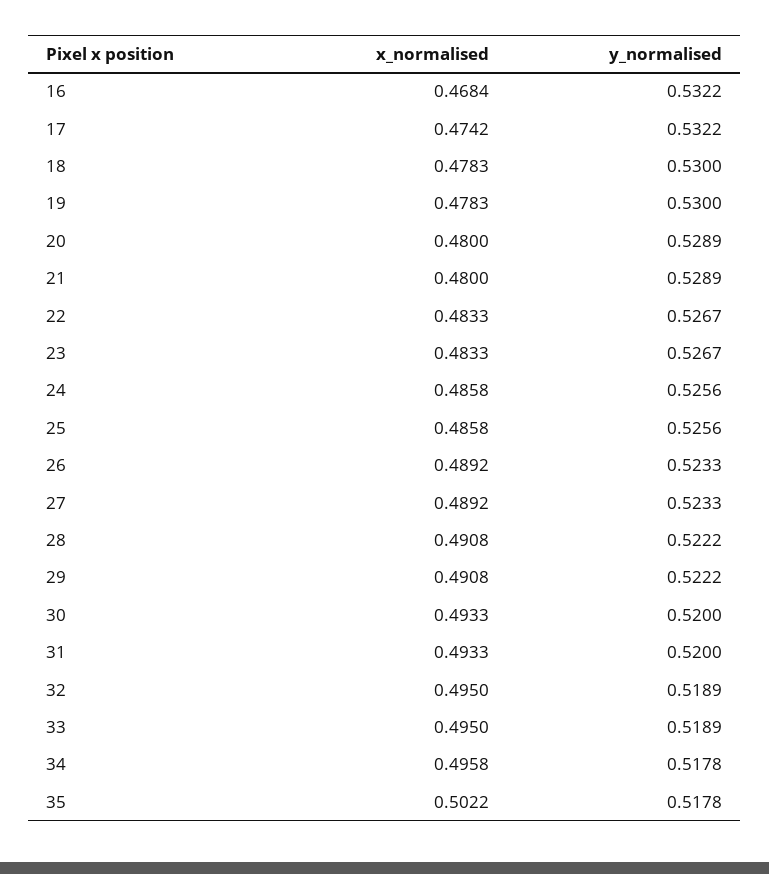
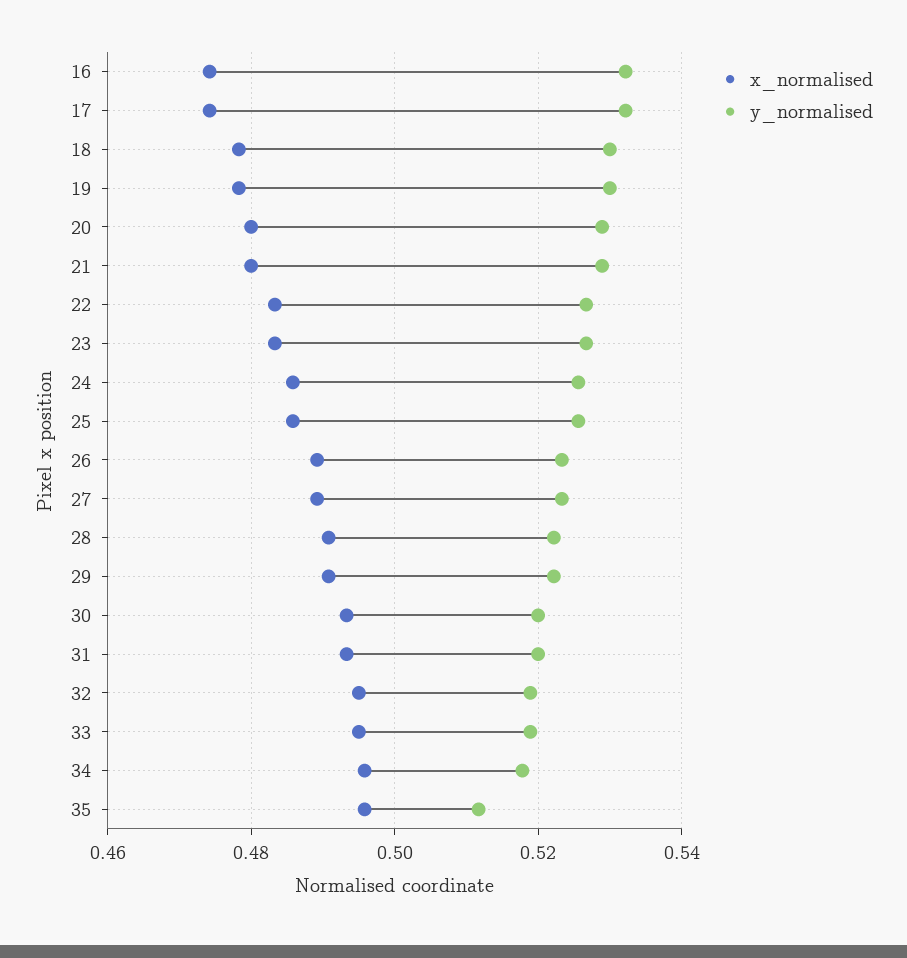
  {
    "x_normalised": {
-     "16": 0.4684,
+     "16": 0.474,
      "17": 0.4742,
      "18": 0.4783,
      "19": 0.4783,
      "20": 0.48,
      "21": 0.48,
      "22": 0.4833,
      "23": 0.4833,
      "24": 0.4858,
      "25": 0.4858,
      "26": 0.4892,
      "27": 0.4892,
      "28": 0.4908,
      "29": 0.4908,
      "30": 0.4933,
      "31": 0.4933,
      "32": 0.495,
      "33": 0.495,
      "34": 0.4958,
-     "35": 0.5022
+     "35": 0.496
    },
    "y_normalised": {
      "16": 0.5322,
      "17": 0.5322,
      "18": 0.53,
      "19": 0.53,
      "20": 0.5289,
      "21": 0.5289,
      "22": 0.5267,
      "23": 0.5267,
      "24": 0.5256,
      "25": 0.5256,
      "26": 0.5233,
      "27": 0.5233,
      "28": 0.5222,
      "29": 0.5222,
      "30": 0.52,
      "31": 0.52,
      "32": 0.5189,
      "33": 0.5189,
      "34": 0.5178,
-     "35": 0.5178
+     "35": 0.512
    }
  }

